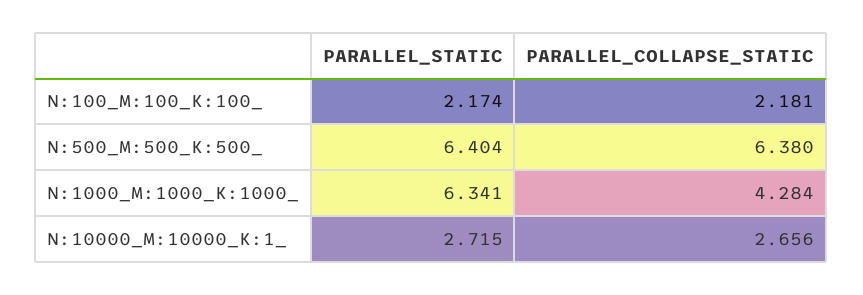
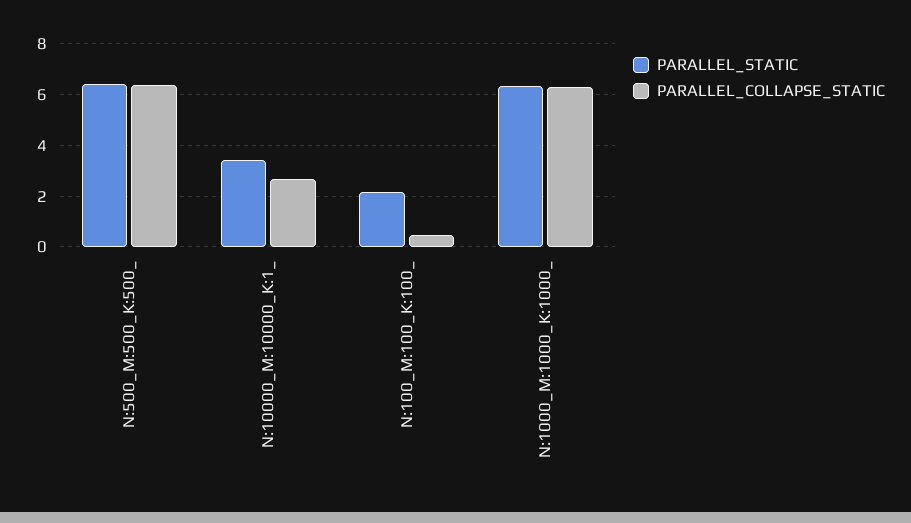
  {
    "PARALLEL_STATIC": {
      "N:100_M:100_K:100_": 2.174,
      "N:500_M:500_K:500_": 6.404,
      "N:1000_M:1000_K:1000_": 6.341,
-     "N:10000_M:10000_K:1_": 2.715
+     "N:10000_M:10000_K:1_": 3.5
    },
    "PARALLEL_COLLAPSE_STATIC": {
-     "N:100_M:100_K:100_": 2.181,
+     "N:100_M:100_K:100_": 0.5,
      "N:500_M:500_K:500_": 6.38,
-     "N:1000_M:1000_K:1000_": 4.284,
+     "N:1000_M:1000_K:1000_": 6.25,
      "N:10000_M:10000_K:1_": 2.656
    }
  }

